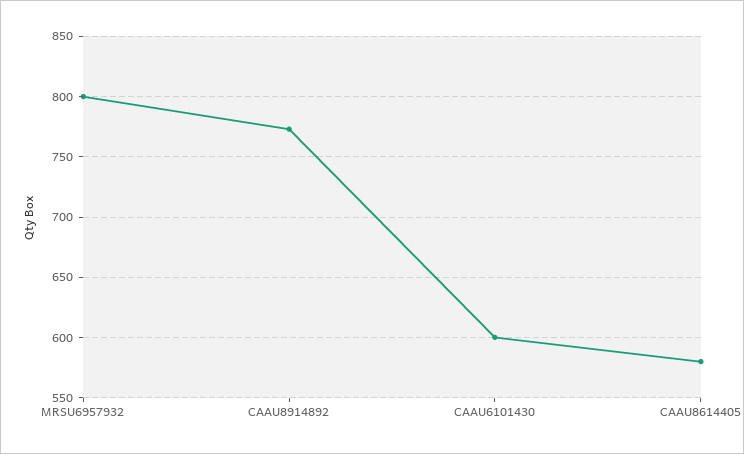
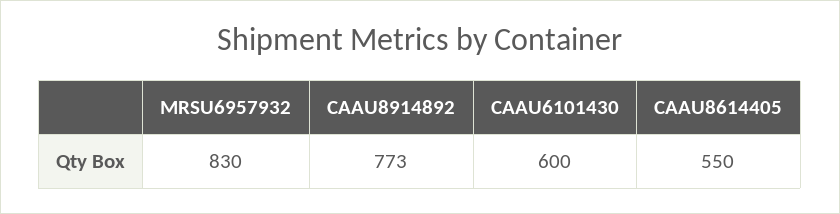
  {
-   "MRSU6957932": 800,
+   "MRSU6957932": 830,
    "CAAU8914892": 773,
    "CAAU6101430": 600,
-   "CAAU8614405": 580
+   "CAAU8614405": 550
  }

